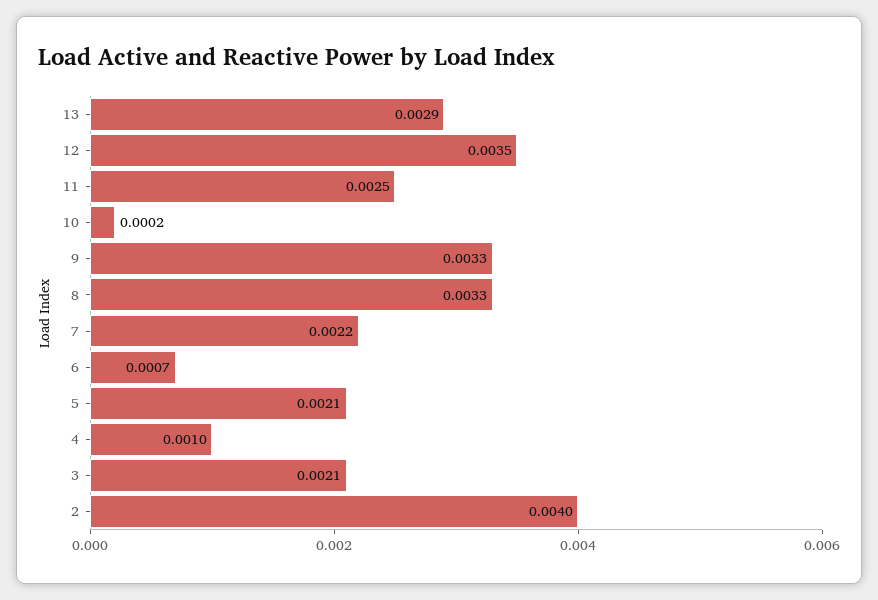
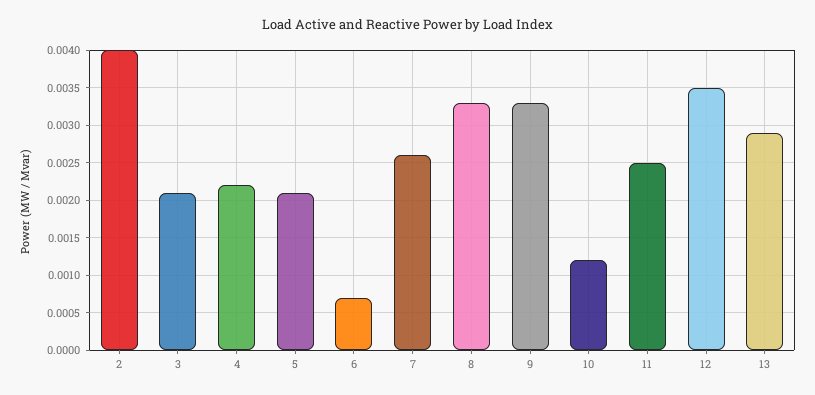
  {
    "13": 0.0029,
    "12": 0.0035,
    "11": 0.0025,
-   "10": 0.0002,
+   "10": 0.0012,
    "9": 0.0033,
    "8": 0.0033,
-   "7": 0.0022,
+   "7": 0.0026,
    "6": 0.0007,
    "5": 0.0021,
-   "4": 0.001,
+   "4": 0.0022,
    "3": 0.0021,
    "2": 0.004
  }

